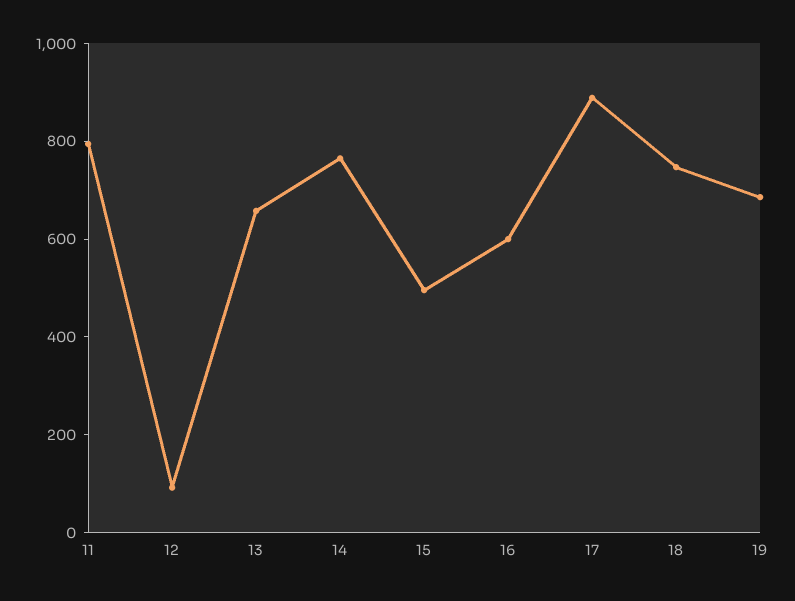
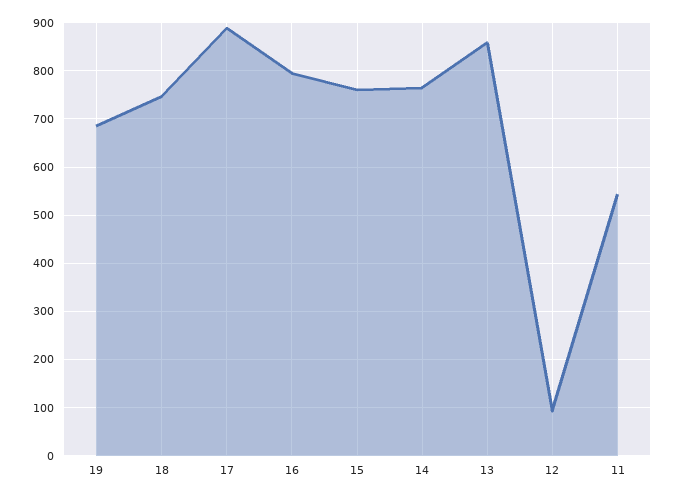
  {
-   "11": 800,
+   "11": 540,
    "12": 100,
-   "13": 650,
+   "13": 860,
    "14": 760,
-   "15": 500,
+   "15": 760,
-   "16": 600,
+   "16": 800,
    "17": 880,
    "18": 740,
    "19": 680
  }

